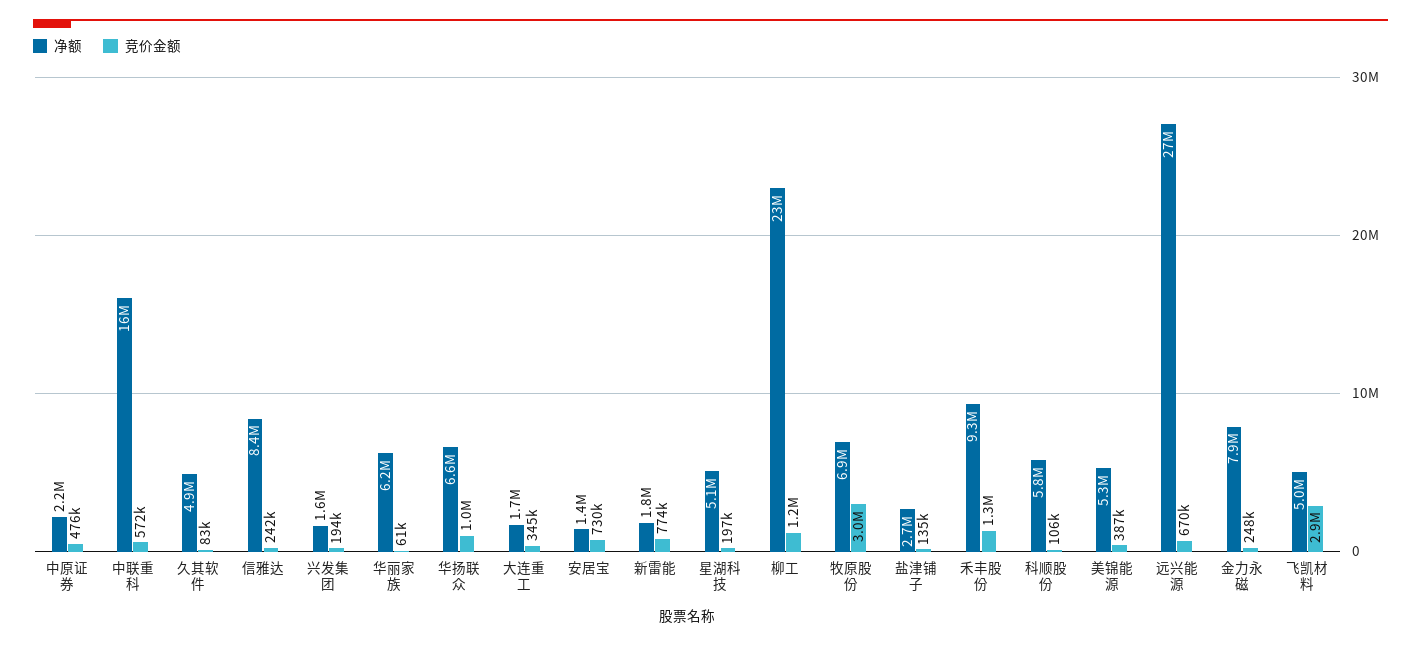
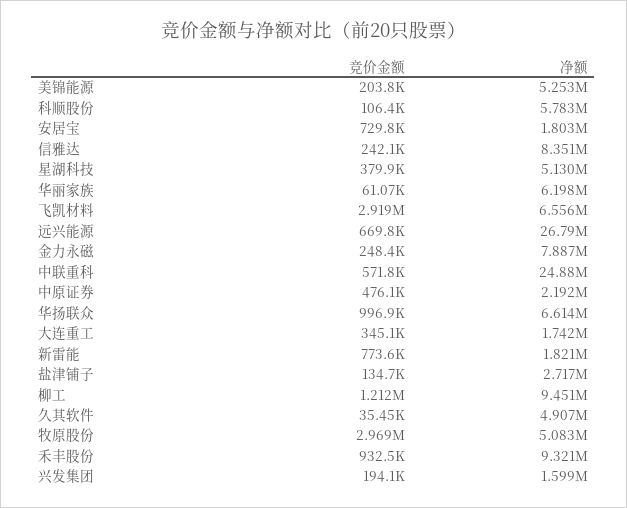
  {
    "净额": {
      "中原证券": 2192000,
-     "中联重科": 16000000,
+     "中联重科": 24880000,
      "久其软件": 4907000,
      "信雅达": 8351000,
      "兴发集团": 1599000,
      "华丽家族": 6198000,
      "华扬联众": 6614000,
      "大连重工": 1742000,
-     "安居宝": 1400000,
+     "安居宝": 1803000,
      "新雷能": 1821000,
      "星湖科技": 5130000,
-     "柳工": 23000000,
+     "柳工": 9451000,
-     "牧原股份": 6900000,
+     "牧原股份": 5083000,
      "盐津铺子": 2717000,
      "禾丰股份": 9321000,
      "科顺股份": 5783000,
      "美锦能源": 5253000,
      "远兴能源": 26790000,
      "金力永磁": 7887000,
-     "飞凯材料": 5000000
+     "飞凯材料": 6556000
    },
    "竞价金额": {
      "中原证券": 476100,
      "中联重科": 571800,
-     "久其软件": 83000,
+     "久其软件": 35450,
      "信雅达": 242100,
      "兴发集团": 194100,
      "华丽家族": 61070,
      "华扬联众": 996900,
      "大连重工": 345100,
      "安居宝": 729800,
      "新雷能": 773600,
-     "星湖科技": 197000,
+     "星湖科技": 379900,
      "柳工": 1212000,
      "牧原股份": 2969000,
      "盐津铺子": 134700,
-     "禾丰股份": 1300000,
+     "禾丰股份": 932500,
      "科顺股份": 106400,
-     "美锦能源": 387000,
+     "美锦能源": 203800,
      "远兴能源": 669800,
      "金力永磁": 248400,
      "飞凯材料": 2919000
    }
  }

